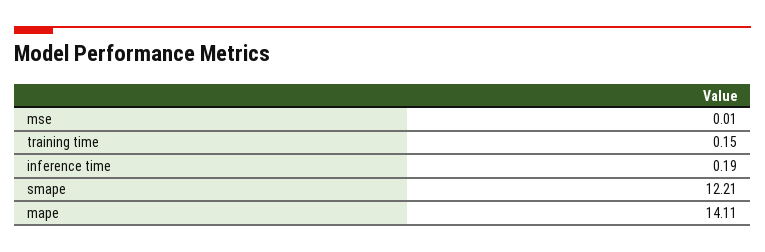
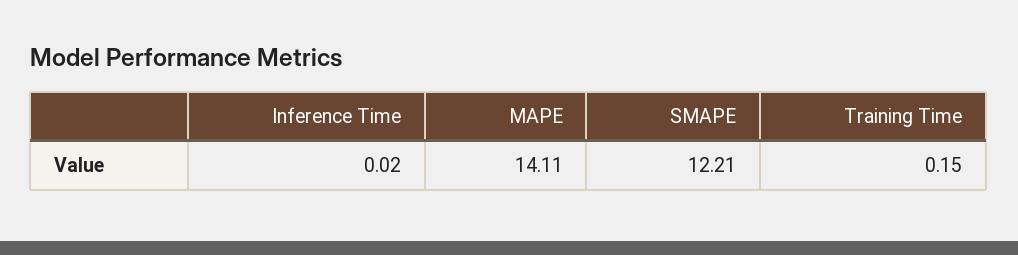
  {
-   "mse": 0.01,
    "training time": 0.15,
-   "inference time": 0.19,
+   "inference time": 0.02,
    "smape": 12.21,
    "mape": 14.11
  }

